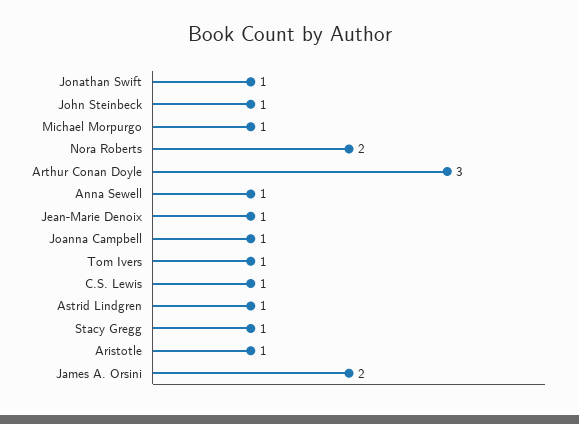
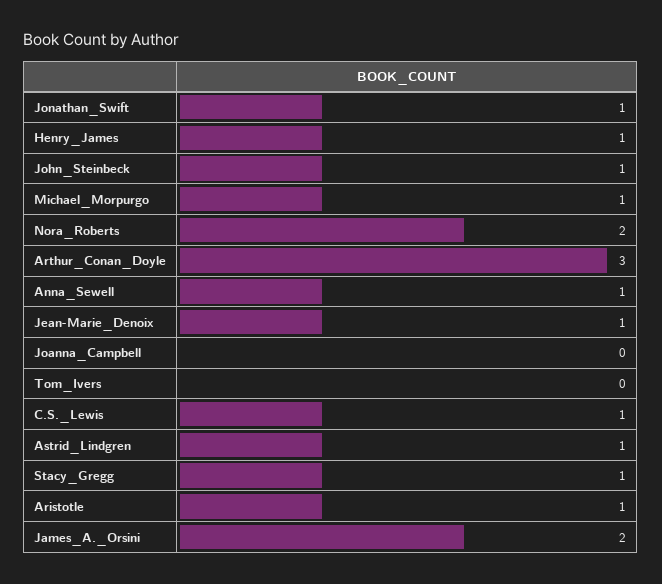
  {
    "Jonathan Swift": 1,
    "John Steinbeck": 1,
    "Michael Morpurgo": 1,
    "Nora Roberts": 2,
    "Arthur Conan Doyle": 3,
    "Anna Sewell": 1,
    "Jean-Marie Denoix": 1,
-   "Joanna Campbell": 1,
+   "Joanna Campbell": 0,
-   "Tom Ivers": 1,
+   "Tom Ivers": 0,
    "C.S. Lewis": 1,
    "Astrid Lindgren": 1,
    "Stacy Gregg": 1,
    "Aristotle": 1,
-   "James A. Orsini": 2
+   "James A. Orsini": 2,
+   "Henry_James": 1
  }

